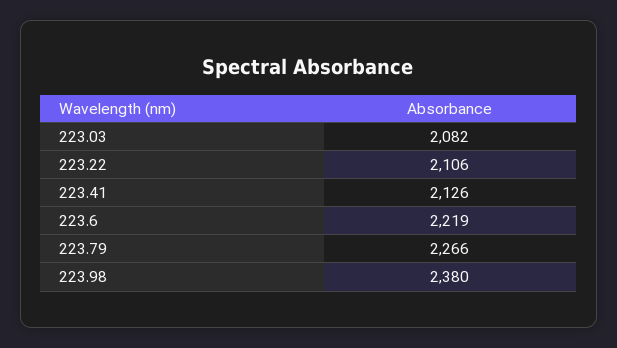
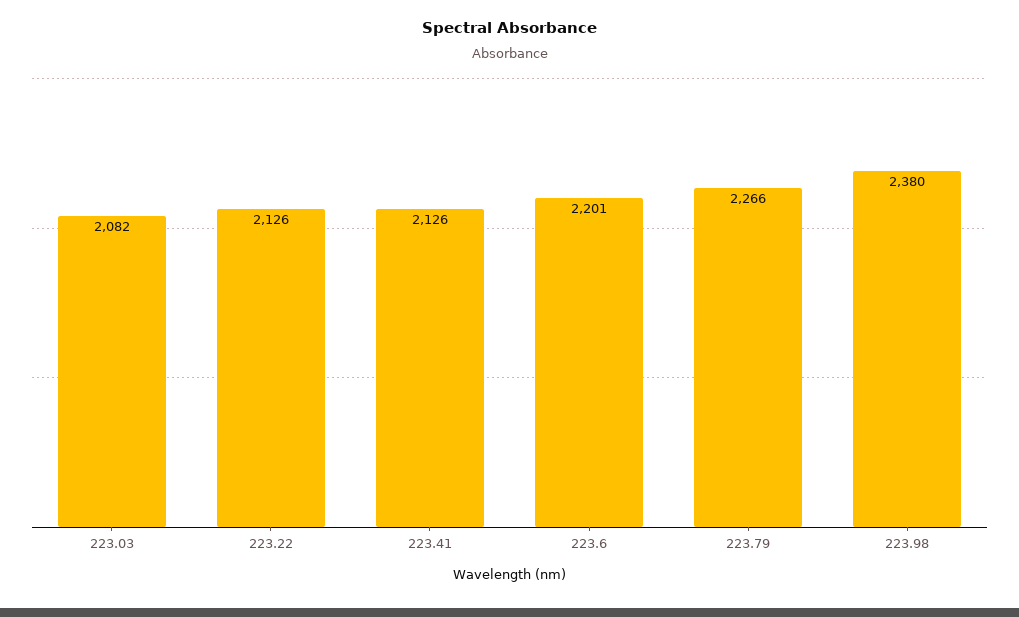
  {
    "223.03": 2082,
-   "223.22": 2106,
+   "223.22": 2126,
    "223.41": 2126,
-   "223.6": 2219,
+   "223.6": 2201,
    "223.79": 2266,
    "223.98": 2380
  }

